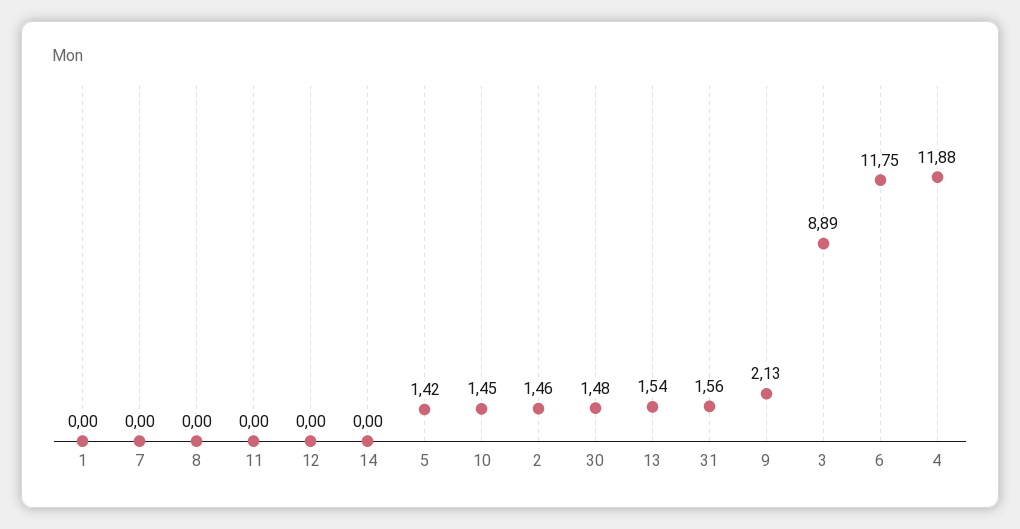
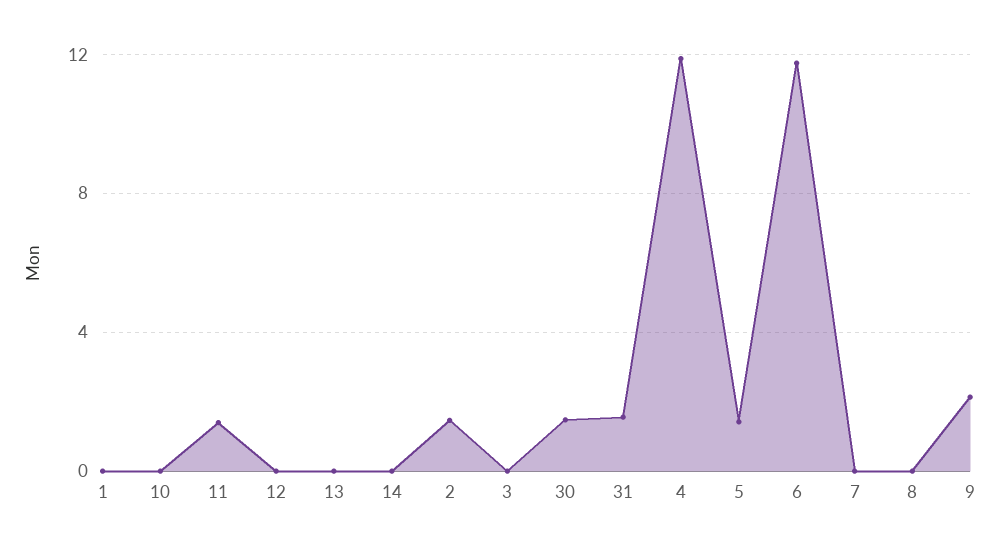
  {
    "1": 0,
    "7": 0,
    "8": 0,
-   "11": 0,
+   "11": 1.5,
    "12": 0,
    "14": 0,
    "5": 1.42,
-   "10": 1.45,
+   "10": 0,
    "2": 1.46,
    "30": 1.48,
-   "13": 1.54,
+   "13": 0,
    "31": 1.56,
    "9": 2.13,
-   "3": 8.89,
+   "3": 0,
    "6": 11.75,
    "4": 11.88
  }

